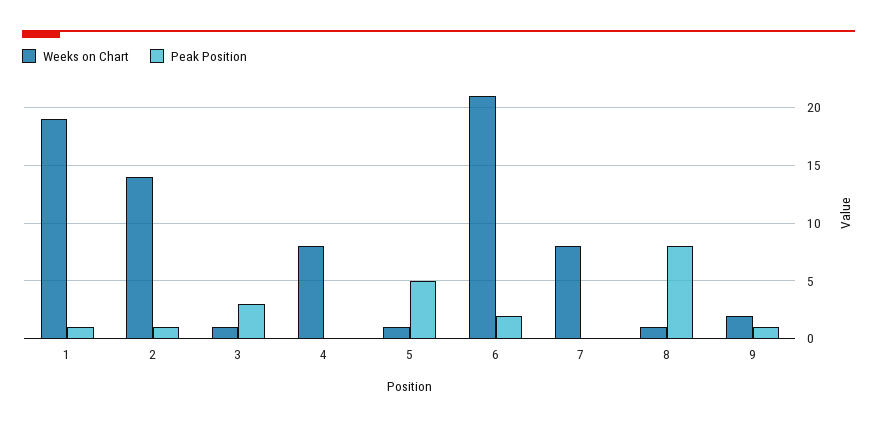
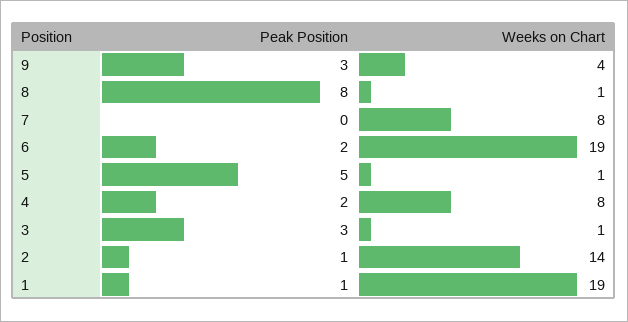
  {
    "Weeks on Chart": {
      "1": 19,
      "2": 14,
      "3": 1,
      "4": 8,
      "5": 1,
-     "6": 21,
+     "6": 19,
      "7": 8,
      "8": 1,
-     "9": 2
+     "9": 4
    },
    "Peak Position": {
      "1": 1,
      "2": 1,
      "3": 3,
-     "4": 0,
+     "4": 2,
      "5": 5,
      "6": 2,
      "7": 0,
      "8": 8,
-     "9": 1
+     "9": 3
    }
  }

